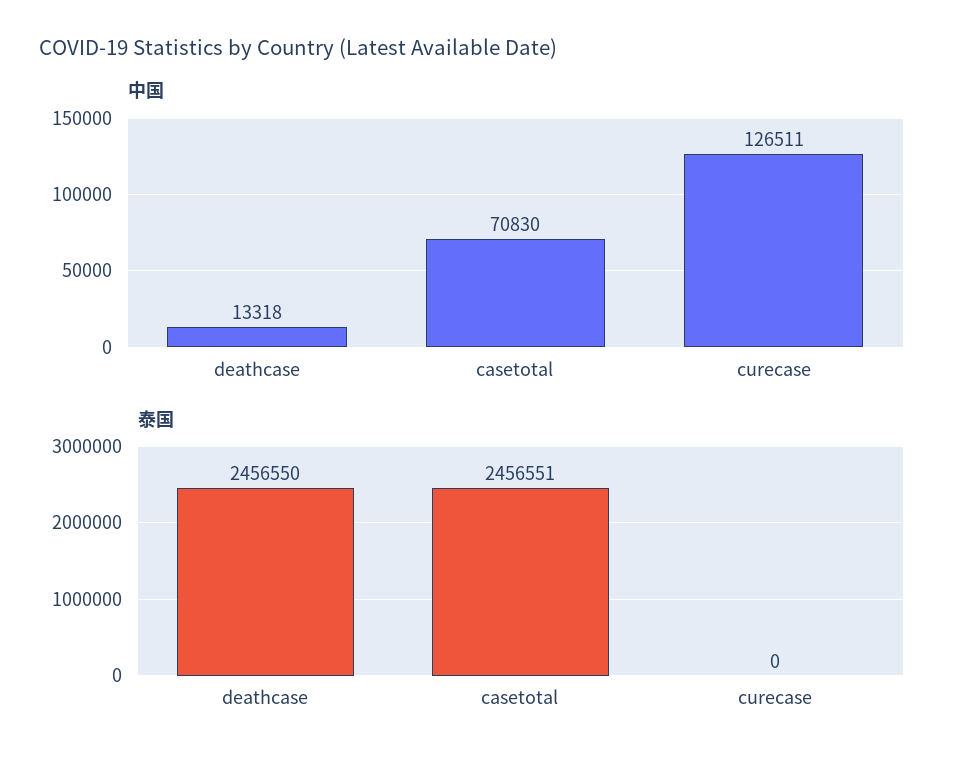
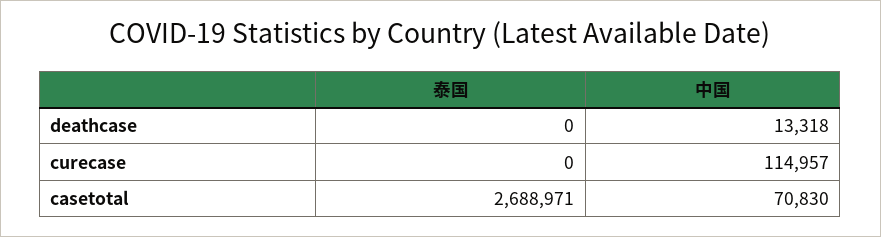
  {
    "中国": {
      "deathcase": 13318,
      "casetotal": 70830,
-     "curecase": 126511
+     "curecase": 114957
    },
    "泰国": {
-     "deathcase": 2456550,
+     "deathcase": 0,
-     "casetotal": 2456551,
+     "casetotal": 2688971,
      "curecase": 0
    }
  }

